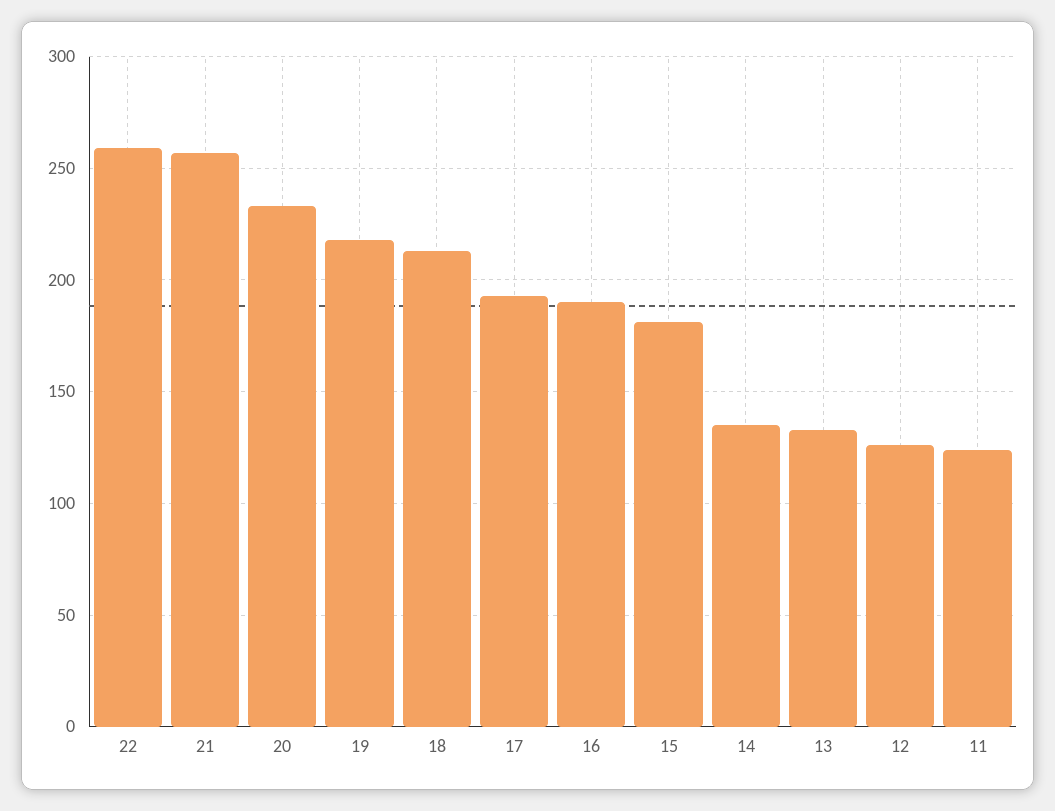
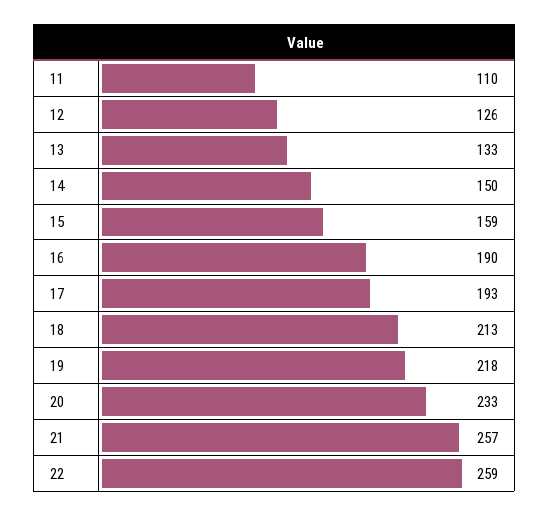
  {
    "22": 259,
    "21": 257,
    "20": 233,
    "19": 218,
    "18": 213,
    "17": 193,
    "16": 190,
-   "15": 180,
+   "15": 159,
-   "14": 135,
+   "14": 150,
    "13": 133,
    "12": 126,
-   "11": 125
+   "11": 110
  }

